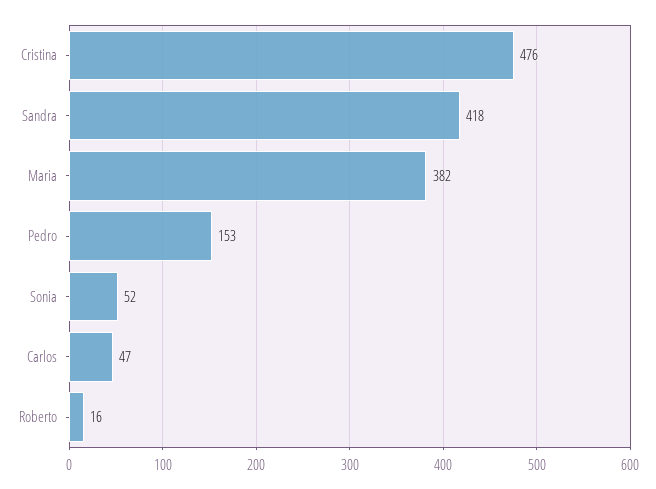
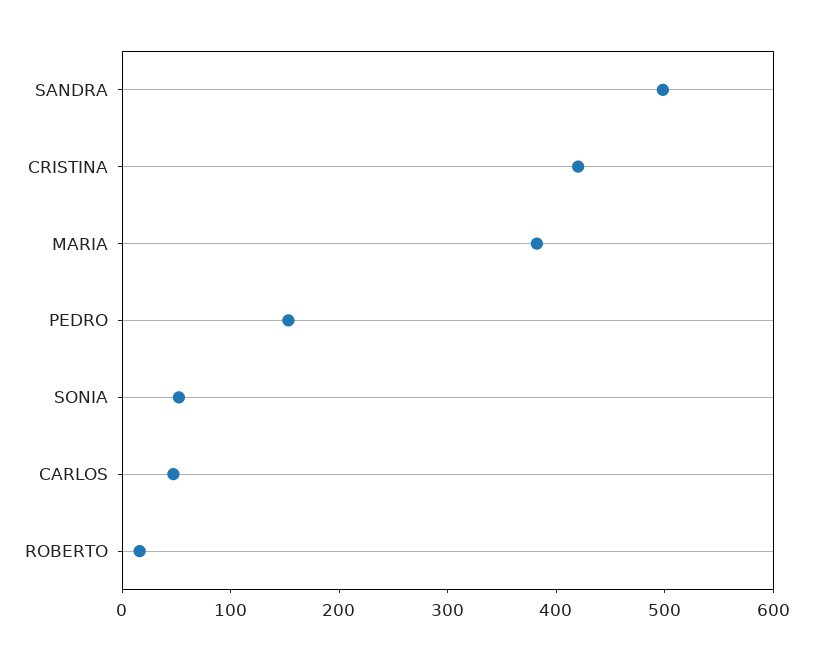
  {
-   "Cristina": 476,
+   "Cristina": 420,
-   "Sandra": 418,
+   "Sandra": 500,
    "Maria": 382,
    "Pedro": 153,
    "Sonia": 52,
    "Carlos": 47,
    "Roberto": 16
  }

